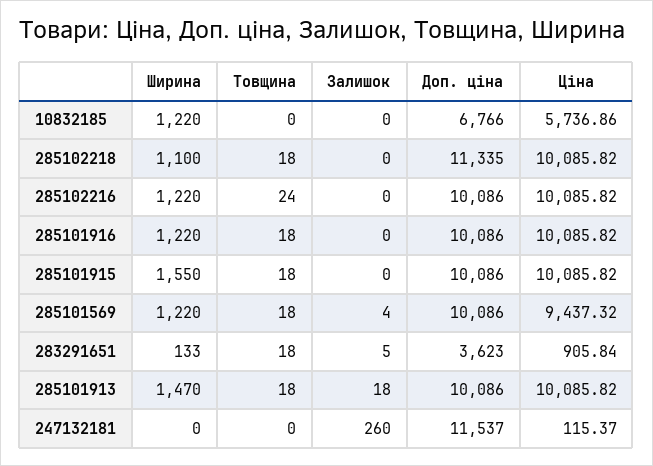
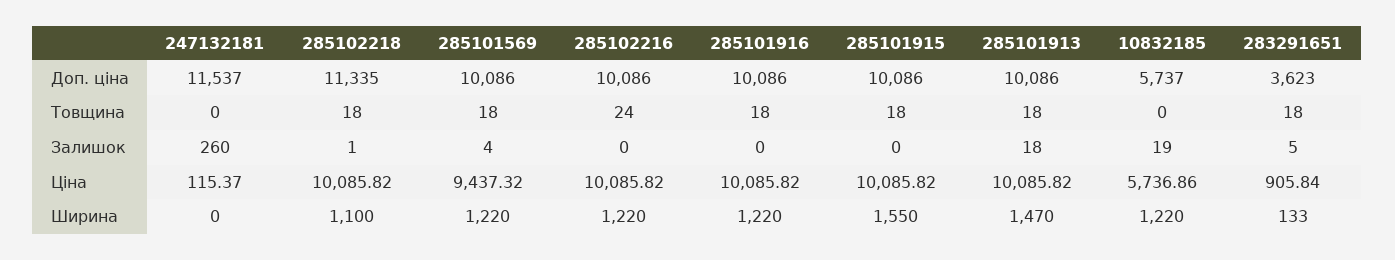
  {
    "Ширина": {
      "10832185": 1220,
      "285102218": 1100,
      "285102216": 1220,
      "285101916": 1220,
      "285101915": 1550,
      "285101569": 1220,
      "283291651": 133,
      "285101913": 1470,
      "247132181": 0
    },
    "Товщина": {
      "10832185": 0,
      "285102218": 18,
      "285102216": 24,
      "285101916": 18,
      "285101915": 18,
      "285101569": 18,
      "283291651": 18,
      "285101913": 18,
      "247132181": 0
    },
    "Залишок": {
-     "10832185": 0,
+     "10832185": 19,
-     "285102218": 0,
+     "285102218": 1,
      "285102216": 0,
      "285101916": 0,
      "285101915": 0,
      "285101569": 4,
      "283291651": 5,
      "285101913": 18,
      "247132181": 260
    },
    "Доп. ціна": {
-     "10832185": 6766,
+     "10832185": 5737,
      "285102218": 11335,
      "285102216": 10086,
      "285101916": 10086,
      "285101915": 10086,
      "285101569": 10086,
      "283291651": 3623,
      "285101913": 10086,
      "247132181": 11537
    },
    "Ціна": {
      "10832185": 5736.86,
      "285102218": 10085.82,
      "285102216": 10085.82,
      "285101916": 10085.82,
      "285101915": 10085.82,
      "285101569": 9437.32,
      "283291651": 905.84,
      "285101913": 10085.82,
      "247132181": 115.37
    }
  }

